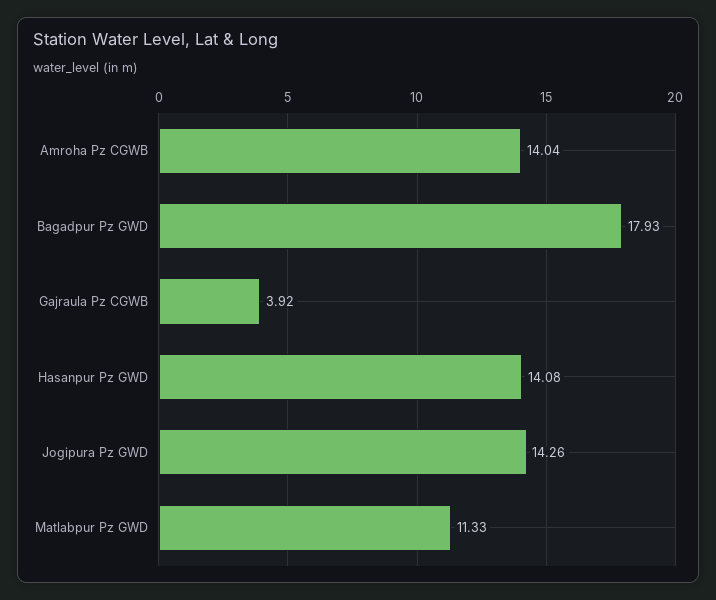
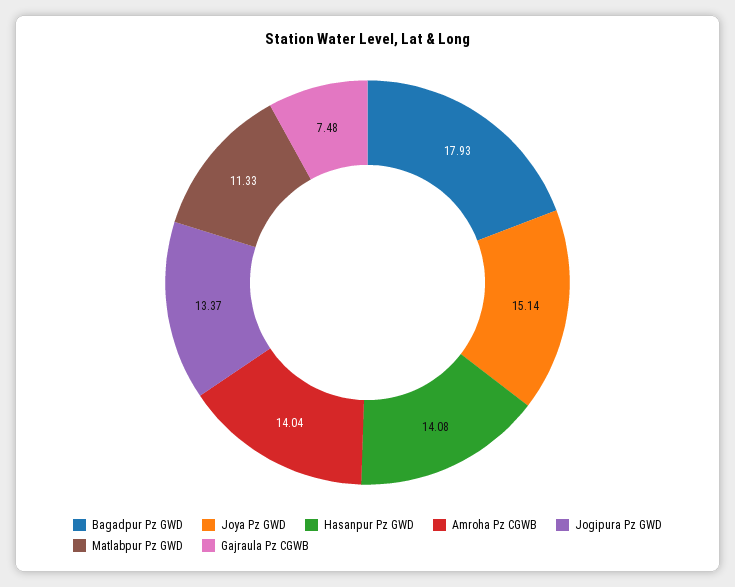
  {
    "Amroha Pz CGWB": 14.04,
    "Bagadpur Pz GWD": 17.93,
-   "Gajraula Pz CGWB": 3.92,
+   "Gajraula Pz CGWB": 7.48,
    "Hasanpur Pz GWD": 14.08,
-   "Jogipura Pz GWD": 14.26,
+   "Jogipura Pz GWD": 13.37,
-   "Matlabpur Pz GWD": 11.33
+   "Matlabpur Pz GWD": 11.33,
+   "Joya Pz GWD": 15.14
  }

